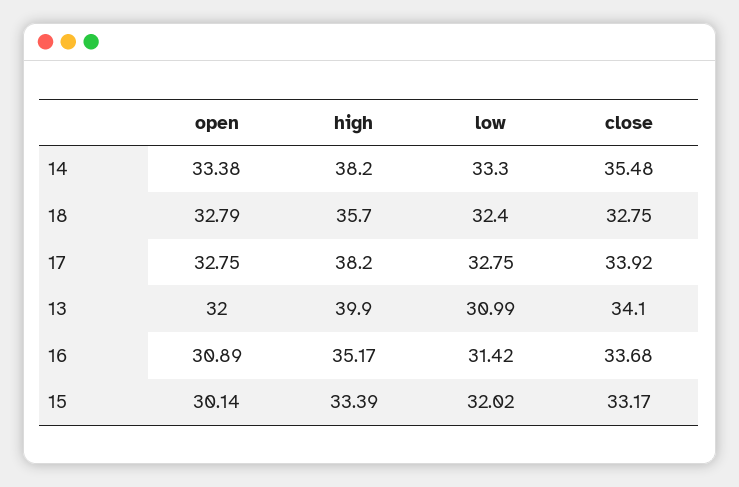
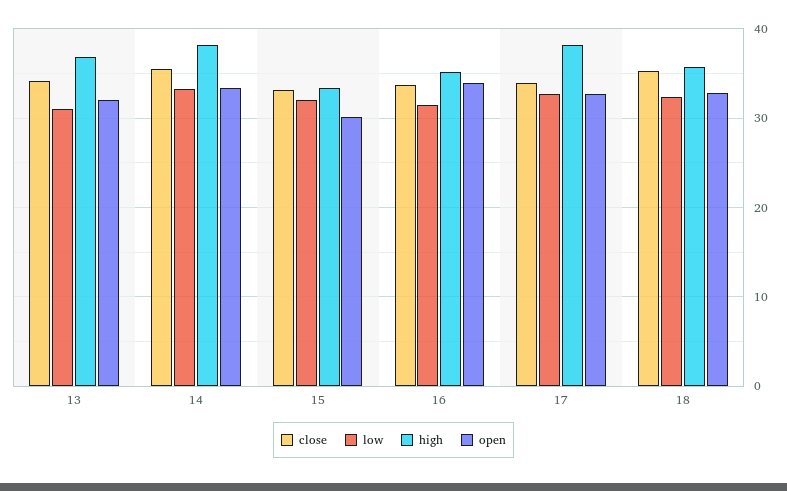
  {
    "open": {
      "14": 33.38,
      "18": 32.79,
      "17": 32.75,
      "13": 32,
-     "16": 30.89,
+     "16": 34,
      "15": 30.14
    },
    "high": {
      "14": 38.2,
      "18": 35.7,
      "17": 38.2,
-     "13": 39.9,
+     "13": 37,
      "16": 35.17,
      "15": 33.39
    },
    "low": {
      "14": 33.3,
      "18": 32.4,
      "17": 32.75,
      "13": 30.99,
      "16": 31.42,
      "15": 32.02
    },
    "close": {
      "14": 35.48,
-     "18": 32.75,
+     "18": 35,
      "17": 33.92,
      "13": 34.1,
      "16": 33.68,
      "15": 33.17
    }
  }

